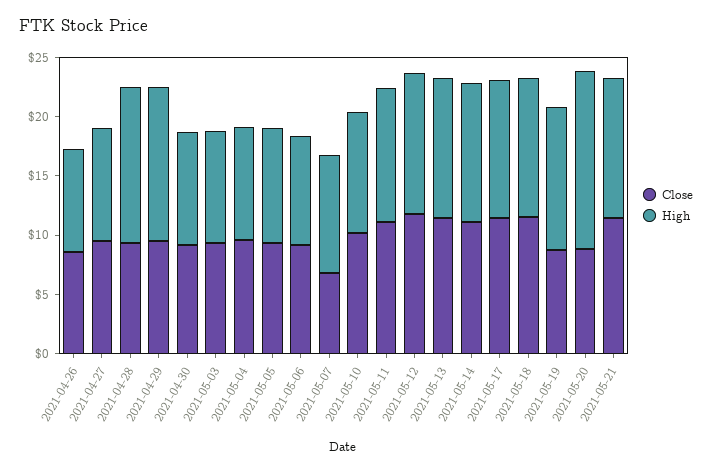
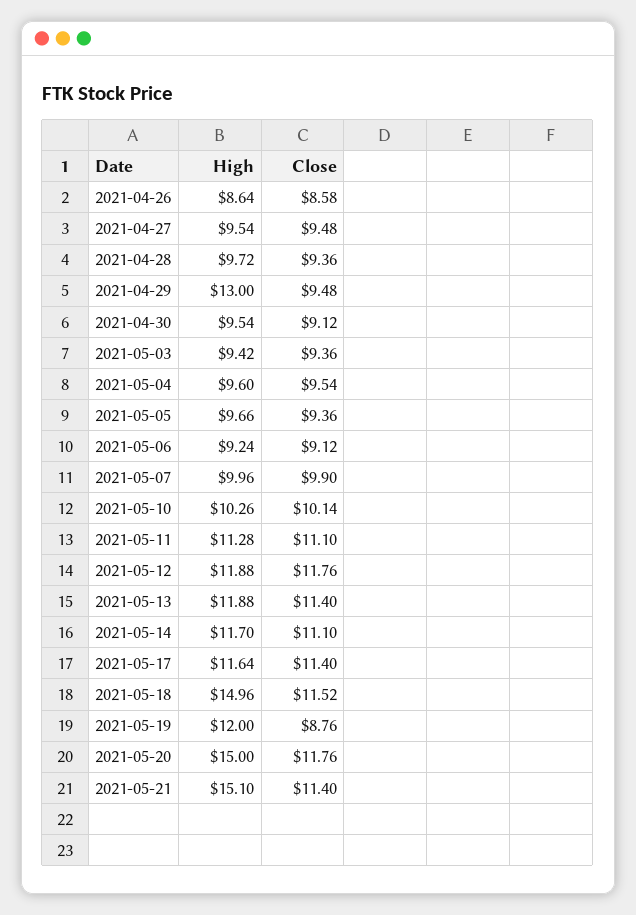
  {
    "Close": {
      "2021-04-26": 8.58,
      "2021-04-27": 9.48,
      "2021-04-28": 9.36,
      "2021-04-29": 9.48,
      "2021-04-30": 9.12,
      "2021-05-03": 9.36,
      "2021-05-04": 9.54,
      "2021-05-05": 9.36,
      "2021-05-06": 9.12,
-     "2021-05-07": 7,
+     "2021-05-07": 9.9,
      "2021-05-10": 10.14,
      "2021-05-11": 11.1,
      "2021-05-12": 11.76,
      "2021-05-13": 11.4,
      "2021-05-14": 11.1,
      "2021-05-17": 11.4,
      "2021-05-18": 11.52,
      "2021-05-19": 8.76,
-     "2021-05-20": 9,
+     "2021-05-20": 11.76,
      "2021-05-21": 11.4
    },
    "High": {
      "2021-04-26": 8.64,
      "2021-04-27": 9.54,
-     "2021-04-28": 13,
+     "2021-04-28": 9.72,
      "2021-04-29": 13,
      "2021-04-30": 9.54,
      "2021-05-03": 9.42,
      "2021-05-04": 9.6,
      "2021-05-05": 9.66,
      "2021-05-06": 9.24,
      "2021-05-07": 9.96,
      "2021-05-10": 10.26,
      "2021-05-11": 11.28,
      "2021-05-12": 11.88,
      "2021-05-13": 11.88,
      "2021-05-14": 11.7,
      "2021-05-17": 11.64,
-     "2021-05-18": 12,
+     "2021-05-18": 14.96,
      "2021-05-19": 12,
      "2021-05-20": 15,
-     "2021-05-21": 12
+     "2021-05-21": 15.1
    }
  }

